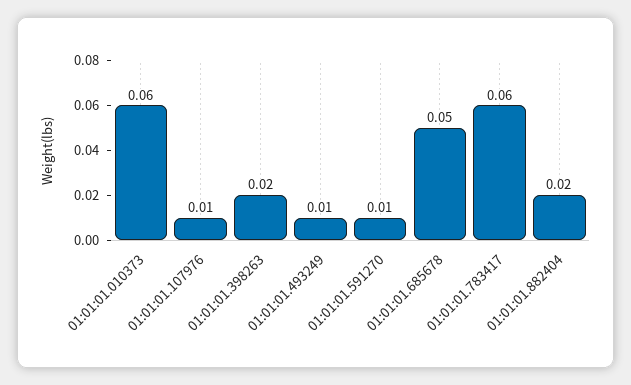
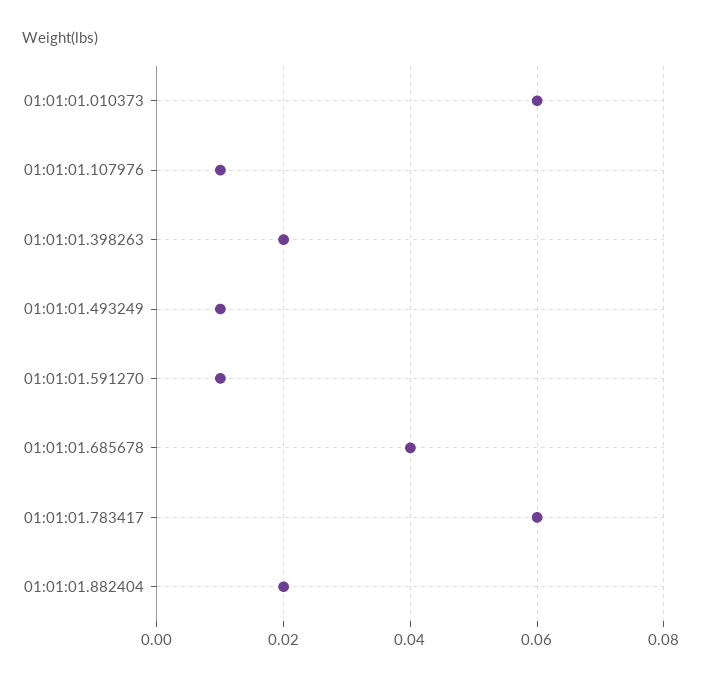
  {
    "01:01:01.010373": 0.06,
    "01:01:01.107976": 0.01,
    "01:01:01.398263": 0.02,
    "01:01:01.493249": 0.01,
    "01:01:01.591270": 0.01,
-   "01:01:01.685678": 0.05,
+   "01:01:01.685678": 0.04,
    "01:01:01.783417": 0.06,
    "01:01:01.882404": 0.02
  }

